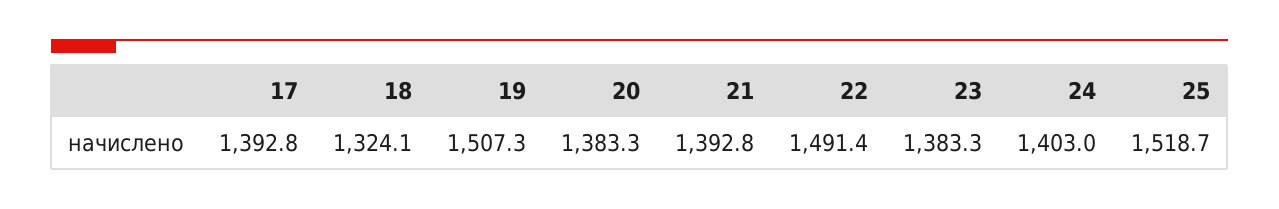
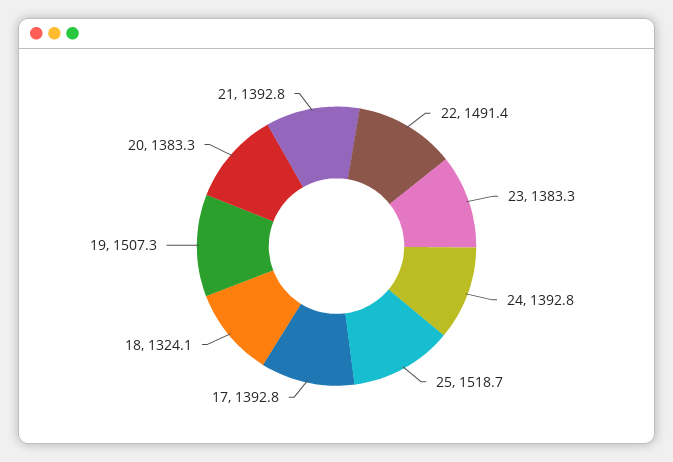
  {
    "17": 1392.8,
    "18": 1324.1,
    "19": 1507.3,
    "20": 1383.3,
    "21": 1392.8,
    "22": 1491.4,
    "23": 1383.3,
-   "24": 1403,
+   "24": 1392.8,
    "25": 1518.7
  }

